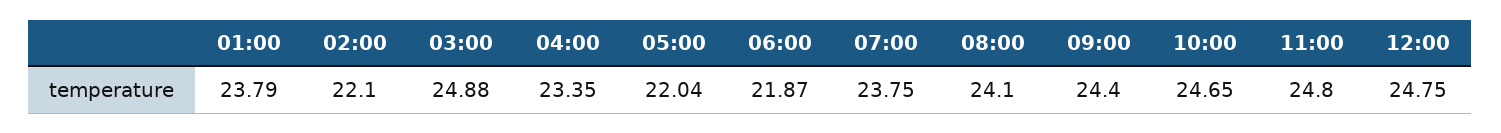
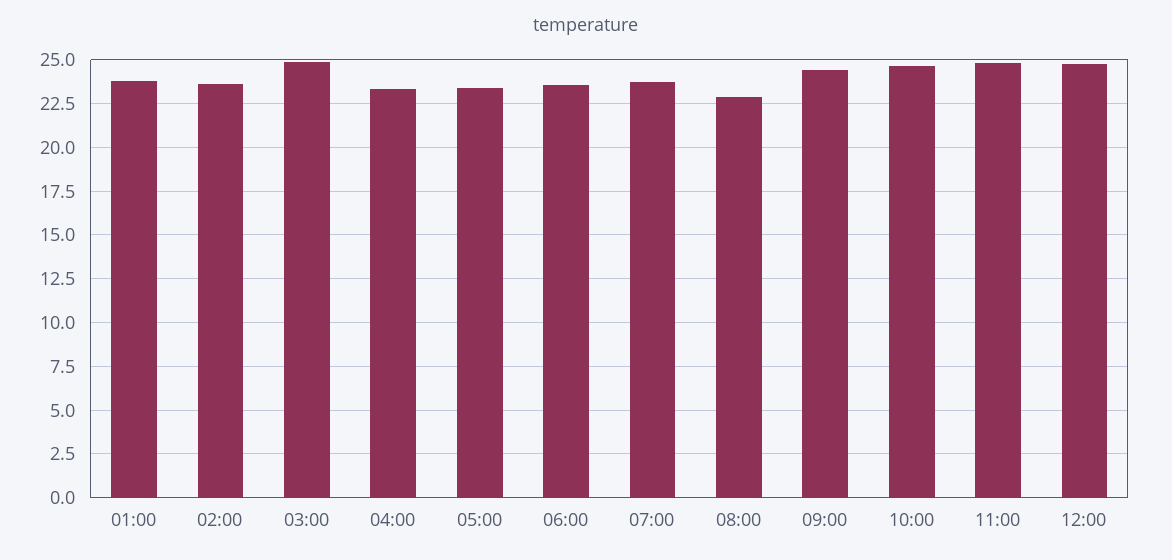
  {
    "01:00": 23.79,
-   "02:00": 22.1,
+   "02:00": 23.5,
    "03:00": 24.88,
    "04:00": 23.35,
-   "05:00": 22.04,
+   "05:00": 23.5,
-   "06:00": 21.87,
+   "06:00": 23.5,
    "07:00": 23.75,
-   "08:00": 24.1,
+   "08:00": 23,
    "09:00": 24.4,
    "10:00": 24.65,
    "11:00": 24.8,
    "12:00": 24.75
  }

